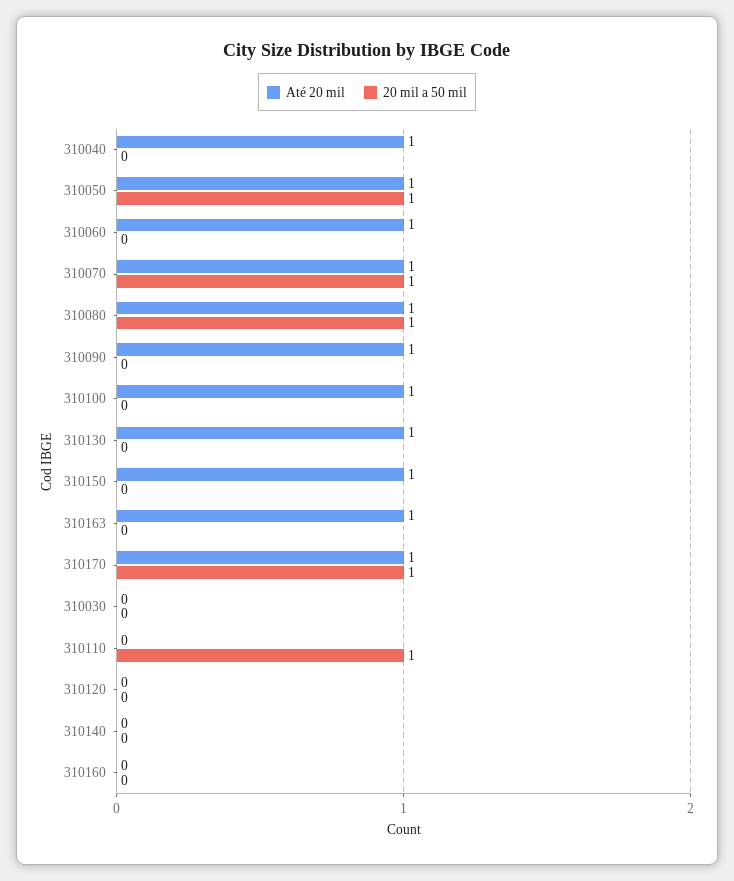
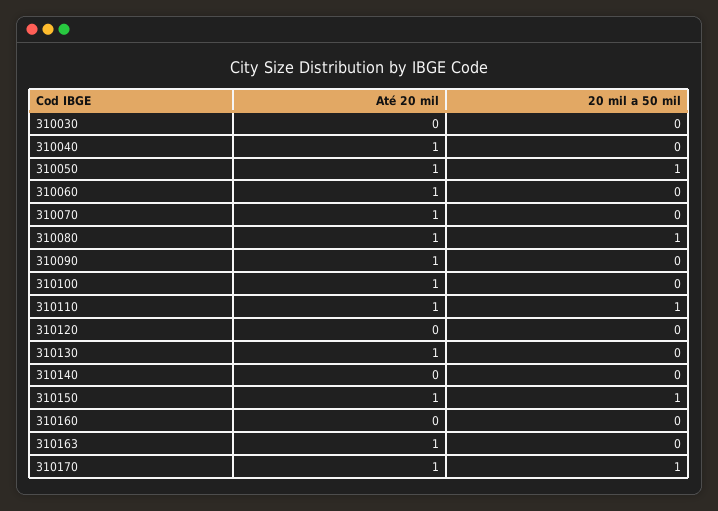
  {
    "Até 20 mil": {
      "310040": 1,
      "310050": 1,
      "310060": 1,
      "310070": 1,
      "310080": 1,
      "310090": 1,
      "310100": 1,
      "310130": 1,
      "310150": 1,
      "310163": 1,
      "310170": 1,
      "310030": 0,
-     "310110": 0,
+     "310110": 1,
      "310120": 0,
      "310140": 0,
      "310160": 0
    },
    "20 mil a 50 mil": {
      "310040": 0,
      "310050": 1,
      "310060": 0,
-     "310070": 1,
+     "310070": 0,
      "310080": 1,
      "310090": 0,
      "310100": 0,
      "310130": 0,
-     "310150": 0,
+     "310150": 1,
      "310163": 0,
      "310170": 1,
      "310030": 0,
      "310110": 1,
      "310120": 0,
      "310140": 0,
      "310160": 0
    }
  }

